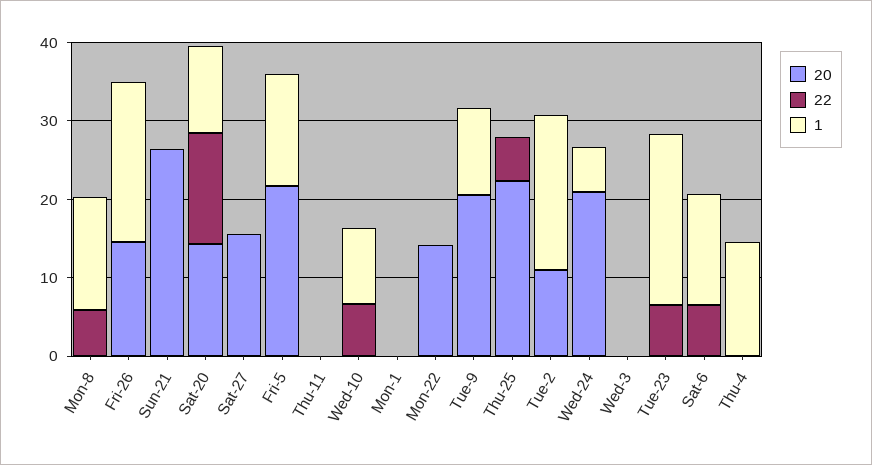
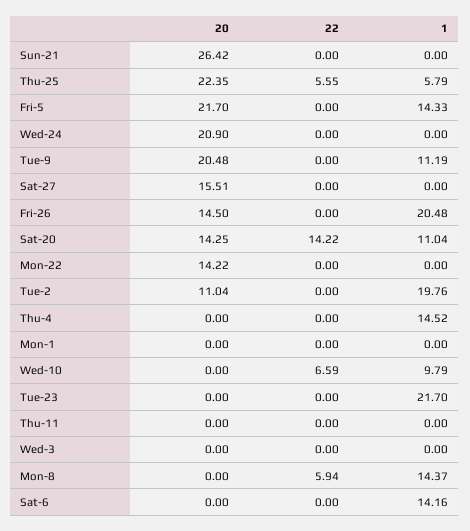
  {
    "20": {
      "Mon-8": 0,
      "Fri-26": 14.5,
      "Sun-21": 26.42,
      "Sat-20": 14.25,
      "Sat-27": 15.51,
      "Fri-5": 21.7,
      "Thu-11": 0,
      "Wed-10": 0,
      "Mon-1": 0,
      "Mon-22": 14.22,
      "Tue-9": 20.48,
      "Thu-25": 22.35,
      "Tue-2": 11.04,
      "Wed-24": 20.9,
      "Wed-3": 0,
      "Tue-23": 0,
      "Sat-6": 0,
      "Thu-4": 0
    },
    "22": {
      "Mon-8": 5.94,
      "Fri-26": 0,
      "Sun-21": 0,
      "Sat-20": 14.22,
      "Sat-27": 0,
      "Fri-5": 0,
      "Thu-11": 0,
      "Wed-10": 6.59,
      "Mon-1": 0,
      "Mon-22": 0,
      "Tue-9": 0,
      "Thu-25": 5.55,
      "Tue-2": 0,
      "Wed-24": 0,
      "Wed-3": 0,
-     "Tue-23": 6,
+     "Tue-23": 0,
-     "Sat-6": 6,
+     "Sat-6": 0,
      "Thu-4": 0
    },
    "1": {
      "Mon-8": 14.37,
      "Fri-26": 20.48,
      "Sun-21": 0,
      "Sat-20": 11.04,
      "Sat-27": 0,
      "Fri-5": 14.33,
      "Thu-11": 0,
      "Wed-10": 9.79,
      "Mon-1": 0,
      "Mon-22": 0,
      "Tue-9": 11.19,
-     "Thu-25": 0,
+     "Thu-25": 5.79,
      "Tue-2": 19.76,
-     "Wed-24": 6,
+     "Wed-24": 0,
      "Wed-3": 0,
      "Tue-23": 21.7,
      "Sat-6": 14.16,
      "Thu-4": 14.52
    }
  }

